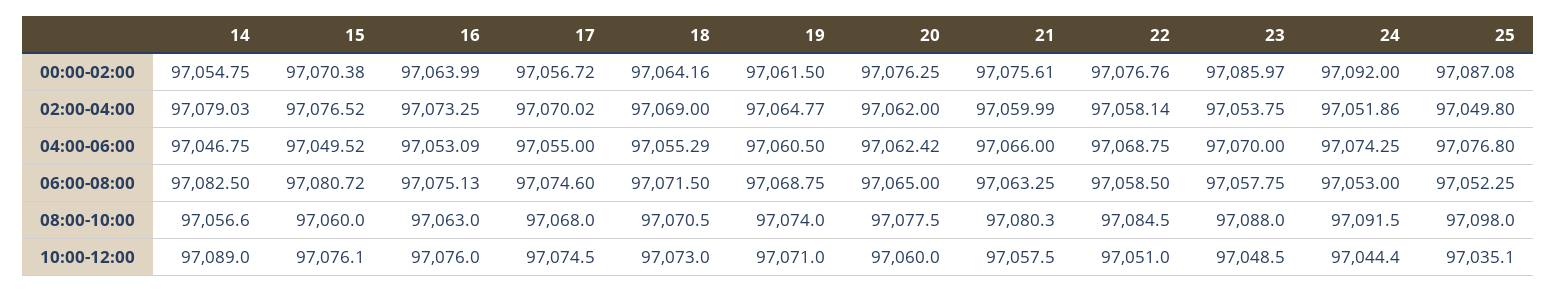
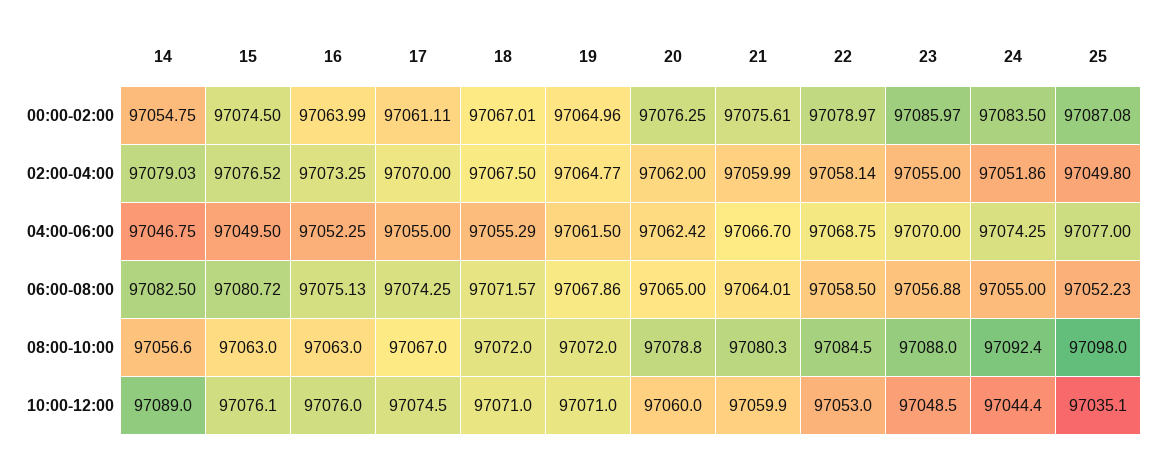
  {
    "14": {
      "00:00-02:00": 97054.75,
      "02:00-04:00": 97079.03,
      "04:00-06:00": 97046.75,
      "06:00-08:00": 97082.5,
      "08:00-10:00": 97056.6,
      "10:00-12:00": 97089
    },
    "15": {
-     "00:00-02:00": 97070.38,
+     "00:00-02:00": 97074.5,
      "02:00-04:00": 97076.52,
-     "04:00-06:00": 97049.52,
+     "04:00-06:00": 97049.5,
      "06:00-08:00": 97080.72,
-     "08:00-10:00": 97060,
+     "08:00-10:00": 97063,
      "10:00-12:00": 97076.1
    },
    "16": {
      "00:00-02:00": 97063.99,
      "02:00-04:00": 97073.25,
-     "04:00-06:00": 97053.09,
+     "04:00-06:00": 97052.25,
      "06:00-08:00": 97075.13,
      "08:00-10:00": 97063,
      "10:00-12:00": 97076
    },
    "17": {
-     "00:00-02:00": 97056.72,
+     "00:00-02:00": 97061.11,
-     "02:00-04:00": 97070.02,
+     "02:00-04:00": 97070,
      "04:00-06:00": 97055,
-     "06:00-08:00": 97074.6,
+     "06:00-08:00": 97074.25,
-     "08:00-10:00": 97068,
+     "08:00-10:00": 97067,
      "10:00-12:00": 97074.5
    },
    "18": {
-     "00:00-02:00": 97064.16,
+     "00:00-02:00": 97067.01,
-     "02:00-04:00": 97069,
+     "02:00-04:00": 97067.5,
      "04:00-06:00": 97055.29,
-     "06:00-08:00": 97071.5,
+     "06:00-08:00": 97071.57,
-     "08:00-10:00": 97070.5,
+     "08:00-10:00": 97072,
-     "10:00-12:00": 97073
+     "10:00-12:00": 97071
    },
    "19": {
-     "00:00-02:00": 97061.5,
+     "00:00-02:00": 97064.96,
      "02:00-04:00": 97064.77,
-     "04:00-06:00": 97060.5,
+     "04:00-06:00": 97061.5,
-     "06:00-08:00": 97068.75,
+     "06:00-08:00": 97067.86,
-     "08:00-10:00": 97074,
+     "08:00-10:00": 97072,
      "10:00-12:00": 97071
    },
    "20": {
      "00:00-02:00": 97076.25,
      "02:00-04:00": 97062,
      "04:00-06:00": 97062.42,
      "06:00-08:00": 97065,
-     "08:00-10:00": 97077.5,
+     "08:00-10:00": 97078.8,
      "10:00-12:00": 97060
    },
    "21": {
      "00:00-02:00": 97075.61,
      "02:00-04:00": 97059.99,
-     "04:00-06:00": 97066,
+     "04:00-06:00": 97066.7,
-     "06:00-08:00": 97063.25,
+     "06:00-08:00": 97064.01,
      "08:00-10:00": 97080.3,
-     "10:00-12:00": 97057.5
+     "10:00-12:00": 97059.9
    },
    "22": {
-     "00:00-02:00": 97076.76,
+     "00:00-02:00": 97078.97,
      "02:00-04:00": 97058.14,
      "04:00-06:00": 97068.75,
      "06:00-08:00": 97058.5,
      "08:00-10:00": 97084.5,
-     "10:00-12:00": 97051
+     "10:00-12:00": 97053
    },
    "23": {
      "00:00-02:00": 97085.97,
-     "02:00-04:00": 97053.75,
+     "02:00-04:00": 97055,
      "04:00-06:00": 97070,
-     "06:00-08:00": 97057.75,
+     "06:00-08:00": 97056.88,
      "08:00-10:00": 97088,
      "10:00-12:00": 97048.5
    },
    "24": {
-     "00:00-02:00": 97092,
+     "00:00-02:00": 97083.5,
      "02:00-04:00": 97051.86,
      "04:00-06:00": 97074.25,
-     "06:00-08:00": 97053,
+     "06:00-08:00": 97055,
-     "08:00-10:00": 97091.5,
+     "08:00-10:00": 97092.4,
      "10:00-12:00": 97044.4
    },
    "25": {
      "00:00-02:00": 97087.08,
      "02:00-04:00": 97049.8,
-     "04:00-06:00": 97076.8,
+     "04:00-06:00": 97077,
-     "06:00-08:00": 97052.25,
+     "06:00-08:00": 97052.23,
      "08:00-10:00": 97098,
      "10:00-12:00": 97035.1
    }
  }

